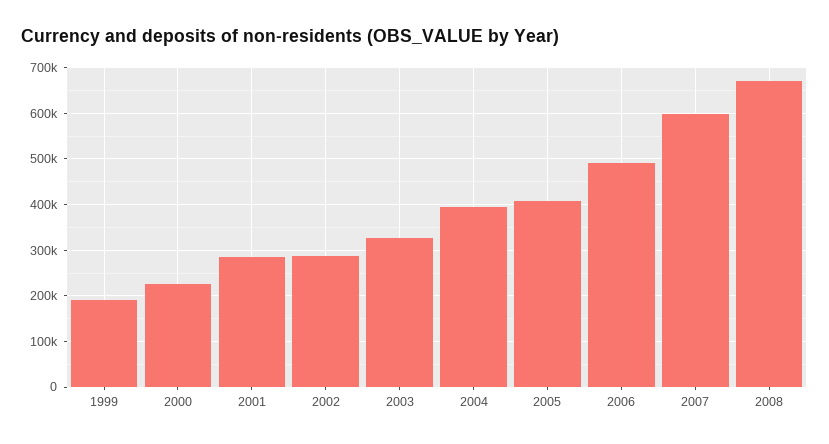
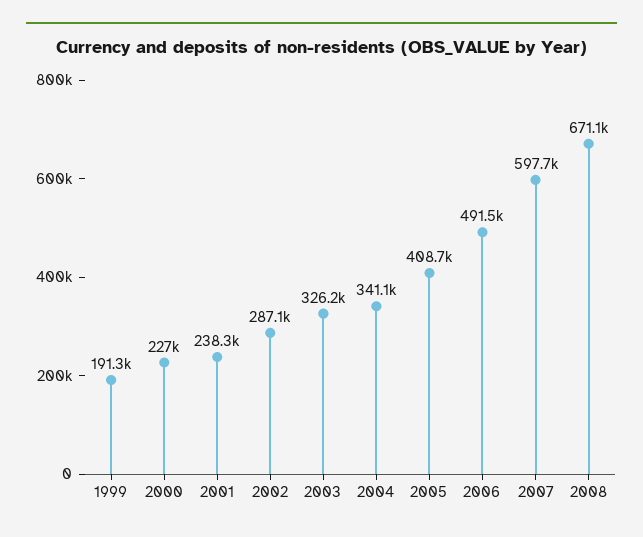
  {
    "1999": 191300,
    "2000": 227000,
-   "2001": 280000,
+   "2001": 238300,
    "2002": 287100,
    "2003": 326200,
-   "2004": 400000,
+   "2004": 341100,
    "2005": 408700,
    "2006": 491500,
    "2007": 597700,
    "2008": 671100
  }

